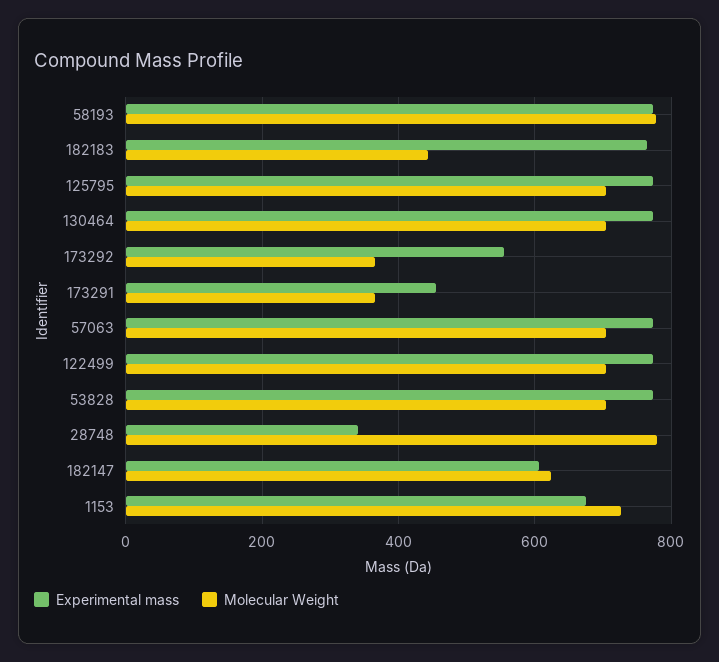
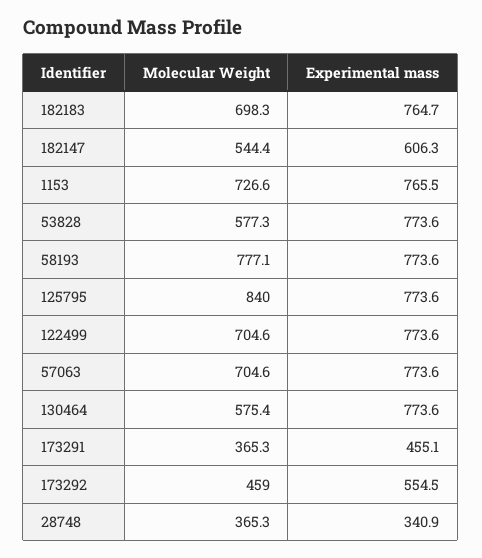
  {
    "Experimental mass": {
      "58193": 773.6,
      "182183": 764.7,
      "125795": 773.6,
      "130464": 773.6,
      "173292": 554.5,
      "173291": 455.1,
      "57063": 773.6,
      "122499": 773.6,
      "53828": 773.6,
      "28748": 340.9,
      "182147": 606.3,
-     "1153": 680
+     "1153": 765.5
    },
    "Molecular Weight": {
      "58193": 777.1,
-     "182183": 440,
+     "182183": 698.3,
-     "125795": 700,
+     "125795": 840,
-     "130464": 700,
+     "130464": 575.4,
-     "173292": 360,
+     "173292": 459,
      "173291": 365.3,
      "57063": 704.6,
      "122499": 704.6,
-     "53828": 700,
+     "53828": 577.3,
-     "28748": 780,
+     "28748": 365.3,
-     "182147": 620,
+     "182147": 544.4,
      "1153": 726.6
    }
  }

